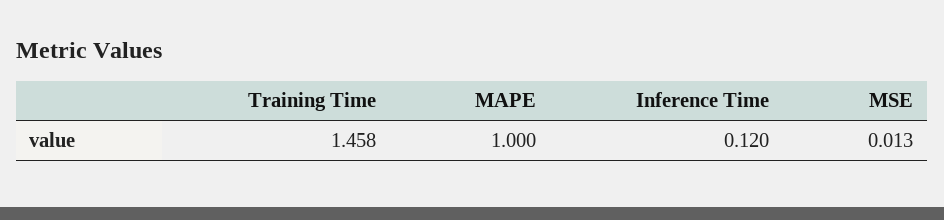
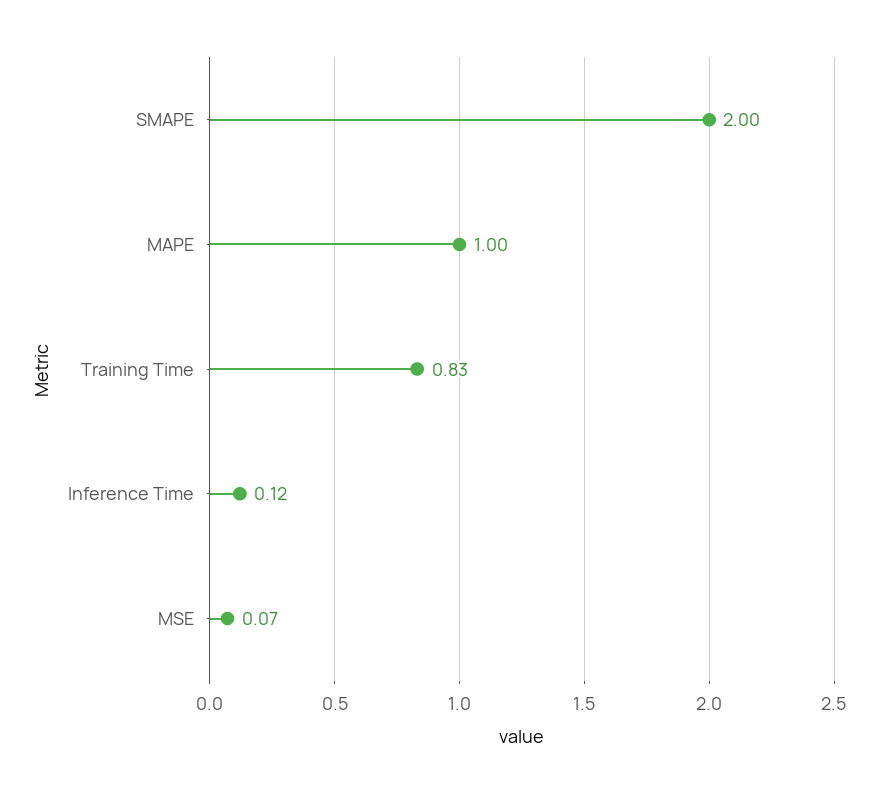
  {
-   "Training Time": 1.458,
+   "Training Time": 0.83,
    "MAPE": 1,
    "Inference Time": 0.12,
-   "MSE": 0.013
+   "MSE": 0.07,
+   "SMAPE": 2
  }

